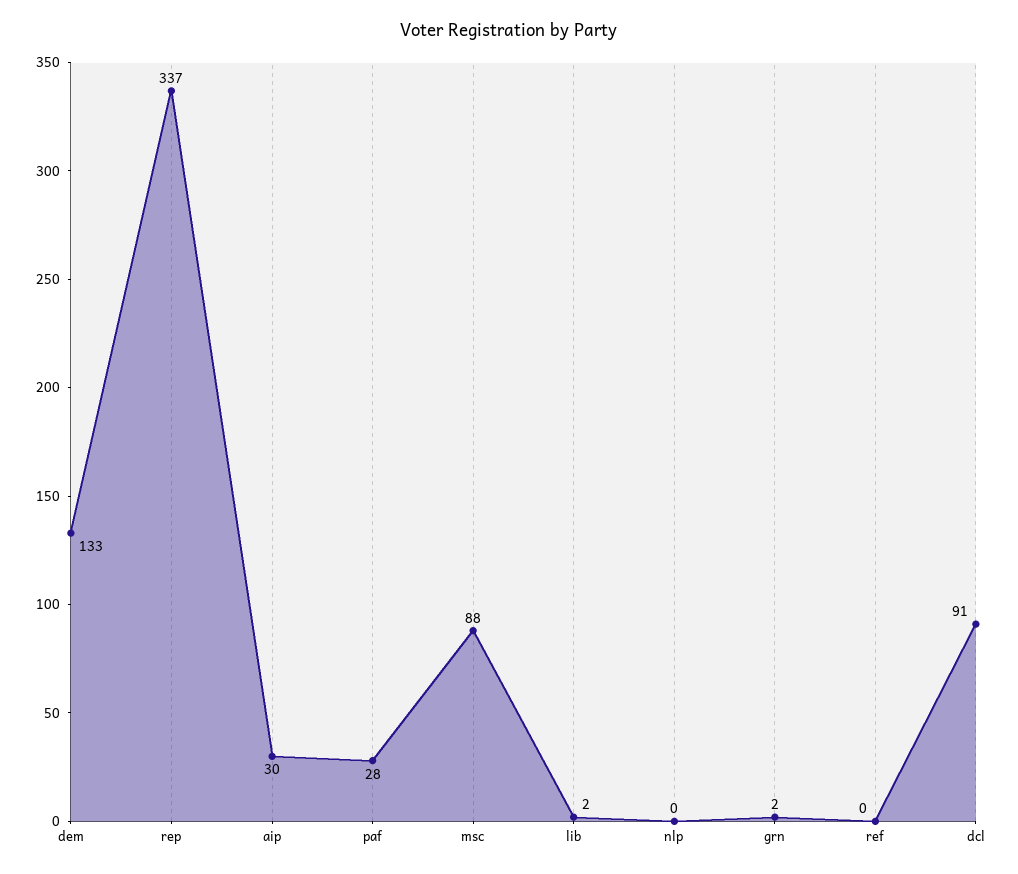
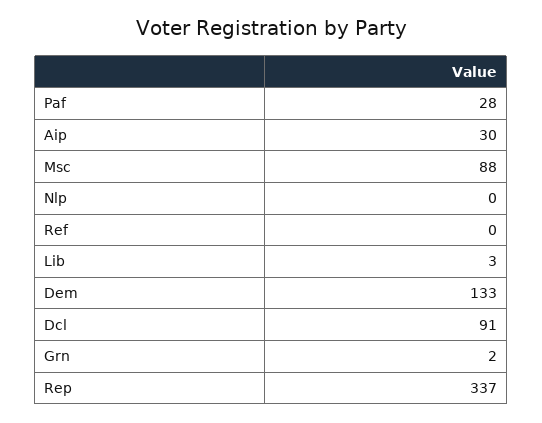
  {
    "dem": 133,
    "rep": 337,
    "aip": 30,
    "paf": 28,
    "msc": 88,
-   "lib": 2,
+   "lib": 3,
    "nlp": 0,
    "grn": 2,
    "ref": 0,
    "dcl": 91
  }

